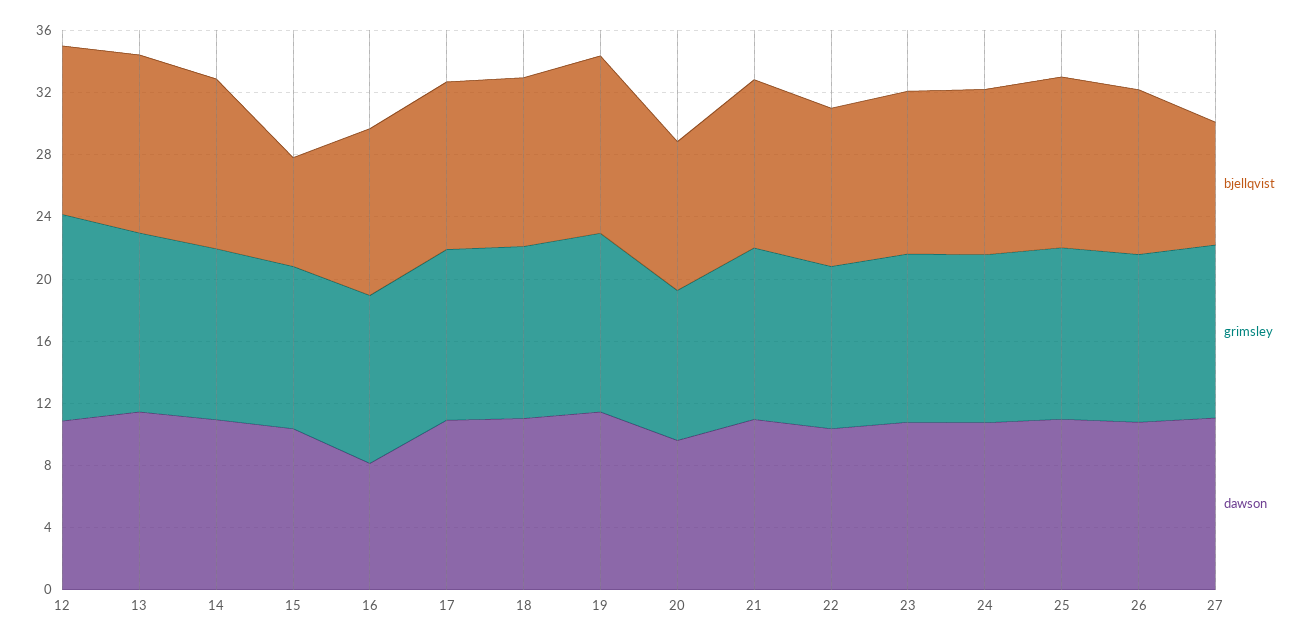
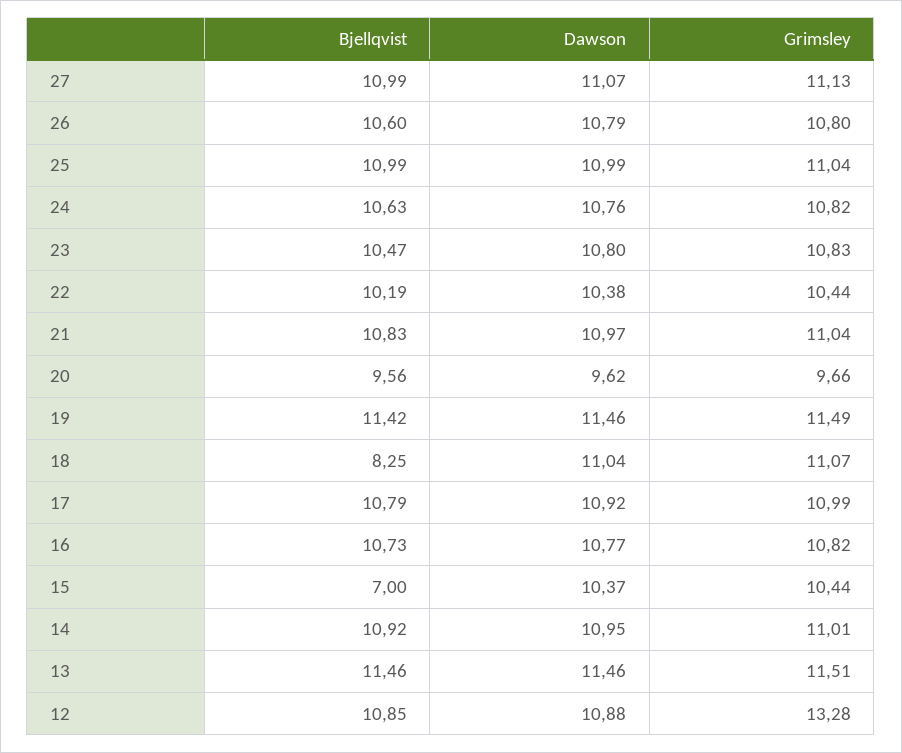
  {
    "bjellqvist": {
      "12": 10.85,
      "13": 11.46,
      "14": 10.92,
      "15": 7,
      "16": 10.73,
      "17": 10.79,
-     "18": 11,
+     "18": 8.25,
      "19": 11.42,
      "20": 9.56,
      "21": 10.83,
      "22": 10.19,
      "23": 10.47,
      "24": 10.63,
      "25": 10.99,
      "26": 10.6,
-     "27": 8
+     "27": 10.99
    },
    "grimsley": {
      "12": 13.28,
      "13": 11.51,
      "14": 11.01,
      "15": 10.44,
      "16": 10.82,
      "17": 10.99,
      "18": 11.07,
      "19": 11.49,
      "20": 9.66,
      "21": 11.04,
      "22": 10.44,
      "23": 10.83,
      "24": 10.82,
      "25": 11.04,
      "26": 10.8,
      "27": 11.13
    },
    "dawson": {
      "12": 10.88,
      "13": 11.46,
      "14": 10.95,
      "15": 10.37,
-     "16": 8,
+     "16": 10.77,
      "17": 10.92,
      "18": 11.04,
      "19": 11.46,
      "20": 9.62,
      "21": 10.97,
      "22": 10.38,
      "23": 10.8,
      "24": 10.76,
      "25": 10.99,
      "26": 10.79,
      "27": 11.07
    }
  }

